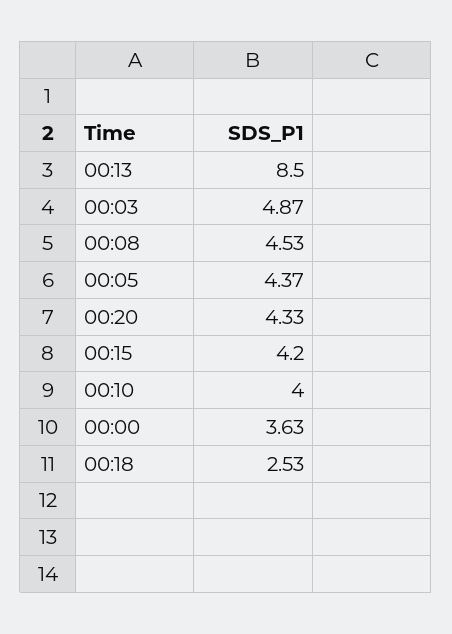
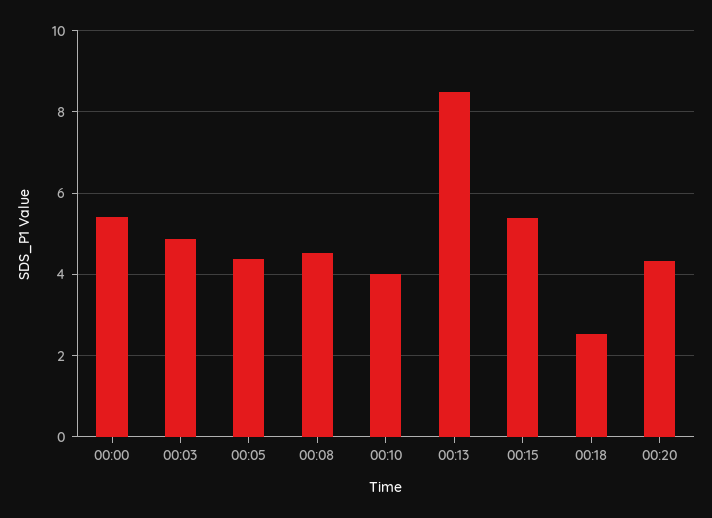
  {
    "00:13": 8.5,
    "00:03": 4.87,
    "00:08": 4.53,
    "00:05": 4.37,
    "00:20": 4.33,
-   "00:15": 4.2,
+   "00:15": 5.4,
    "00:10": 4,
-   "00:00": 3.63,
+   "00:00": 5.4,
    "00:18": 2.53
  }

